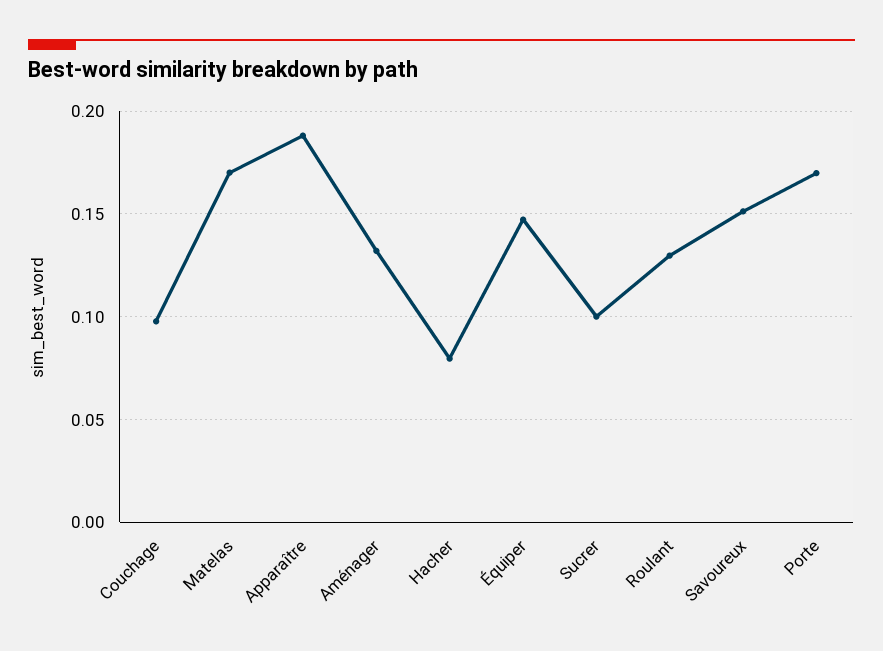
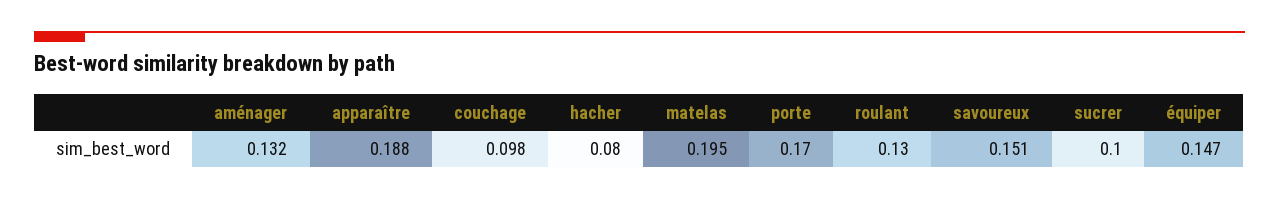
  {
    "Couchage": 0.098,
-   "Matelas": 0.17,
+   "Matelas": 0.195,
    "Apparaître": 0.188,
    "Aménager": 0.132,
    "Hacher": 0.08,
    "Équiper": 0.147,
    "Sucrer": 0.1,
    "Roulant": 0.13,
    "Savoureux": 0.151,
    "Porte": 0.17
  }

